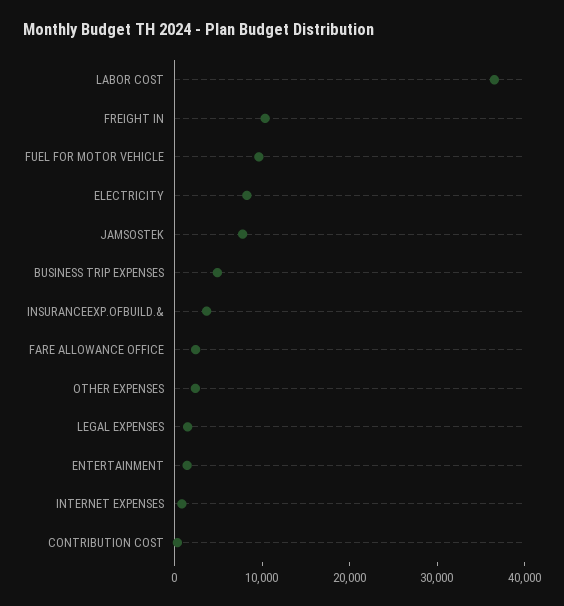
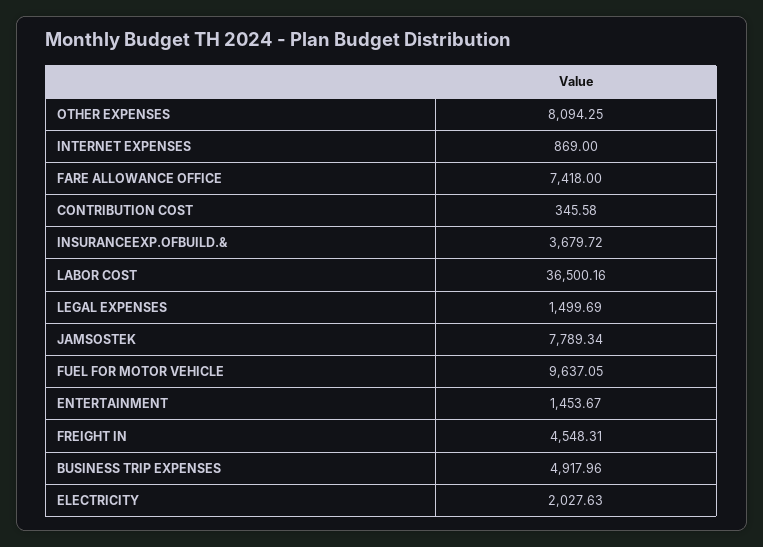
  {
    "LABOR COST": 36500.16,
-   "FREIGHT IN": 10000,
+   "FREIGHT IN": 4548.31,
    "FUEL FOR MOTOR VEHICLE": 9637.05,
-   "ELECTRICITY": 8000,
+   "ELECTRICITY": 2027.63,
    "JAMSOSTEK": 7789.34,
    "BUSINESS TRIP EXPENSES": 4917.96,
    "INSURANCEEXP.OFBUILD.&": 3679.72,
-   "FARE ALLOWANCE OFFICE": 2000,
+   "FARE ALLOWANCE OFFICE": 7418,
-   "OTHER EXPENSES": 2000,
+   "OTHER EXPENSES": 8094.25,
    "LEGAL EXPENSES": 1499.69,
    "ENTERTAINMENT": 1453.67,
    "INTERNET EXPENSES": 869,
    "CONTRIBUTION COST": 345.58
  }

